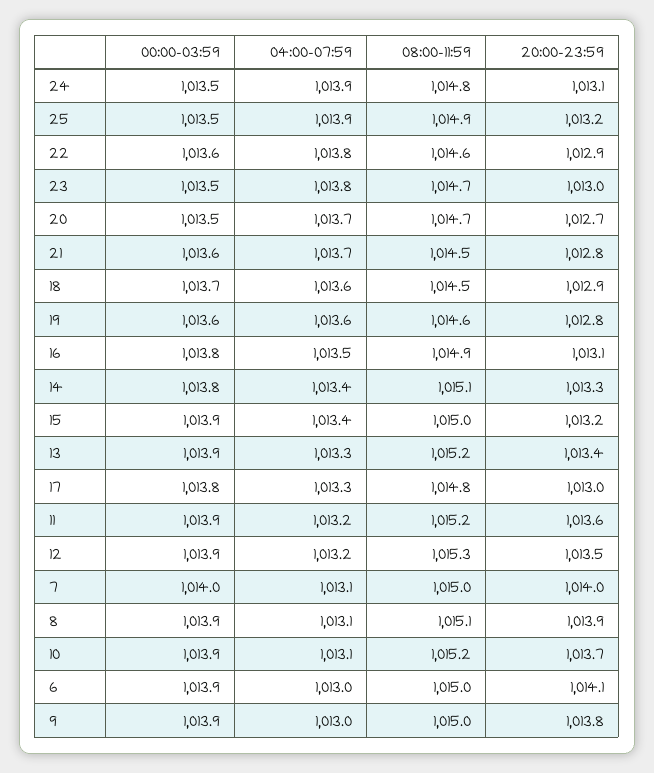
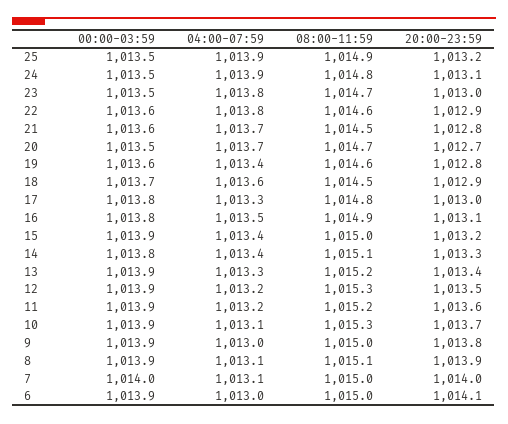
  {
    "00:00-03:59": {
      "24": 1013.5,
      "25": 1013.5,
      "22": 1013.6,
      "23": 1013.5,
      "20": 1013.5,
      "21": 1013.6,
      "18": 1013.7,
      "19": 1013.6,
      "16": 1013.8,
      "14": 1013.8,
      "15": 1013.9,
      "13": 1013.9,
      "17": 1013.8,
      "11": 1013.9,
      "12": 1013.9,
      "7": 1014,
      "8": 1013.9,
      "10": 1013.9,
      "6": 1013.9,
      "9": 1013.9
    },
    "04:00-07:59": {
      "24": 1013.9,
      "25": 1013.9,
      "22": 1013.8,
      "23": 1013.8,
      "20": 1013.7,
      "21": 1013.7,
      "18": 1013.6,
-     "19": 1013.6,
+     "19": 1013.4,
      "16": 1013.5,
      "14": 1013.4,
      "15": 1013.4,
      "13": 1013.3,
      "17": 1013.3,
      "11": 1013.2,
      "12": 1013.2,
      "7": 1013.1,
      "8": 1013.1,
      "10": 1013.1,
      "6": 1013,
      "9": 1013
    },
    "08:00-11:59": {
      "24": 1014.8,
      "25": 1014.9,
      "22": 1014.6,
      "23": 1014.7,
      "20": 1014.7,
      "21": 1014.5,
      "18": 1014.5,
      "19": 1014.6,
      "16": 1014.9,
      "14": 1015.1,
      "15": 1015,
      "13": 1015.2,
      "17": 1014.8,
      "11": 1015.2,
      "12": 1015.3,
      "7": 1015,
      "8": 1015.1,
-     "10": 1015.2,
+     "10": 1015.3,
      "6": 1015,
      "9": 1015
    },
    "20:00-23:59": {
      "24": 1013.1,
      "25": 1013.2,
      "22": 1012.9,
      "23": 1013,
      "20": 1012.7,
      "21": 1012.8,
      "18": 1012.9,
      "19": 1012.8,
      "16": 1013.1,
      "14": 1013.3,
      "15": 1013.2,
      "13": 1013.4,
      "17": 1013,
      "11": 1013.6,
      "12": 1013.5,
      "7": 1014,
      "8": 1013.9,
      "10": 1013.7,
      "6": 1014.1,
      "9": 1013.8
    }
  }

